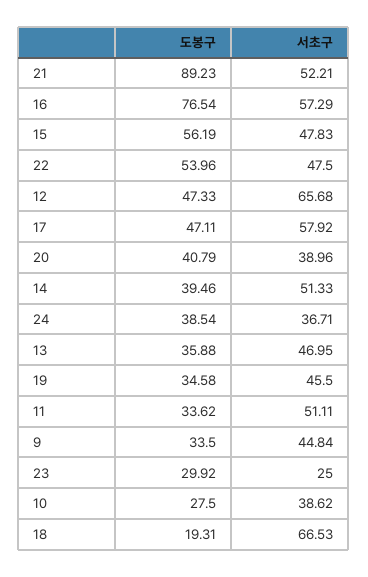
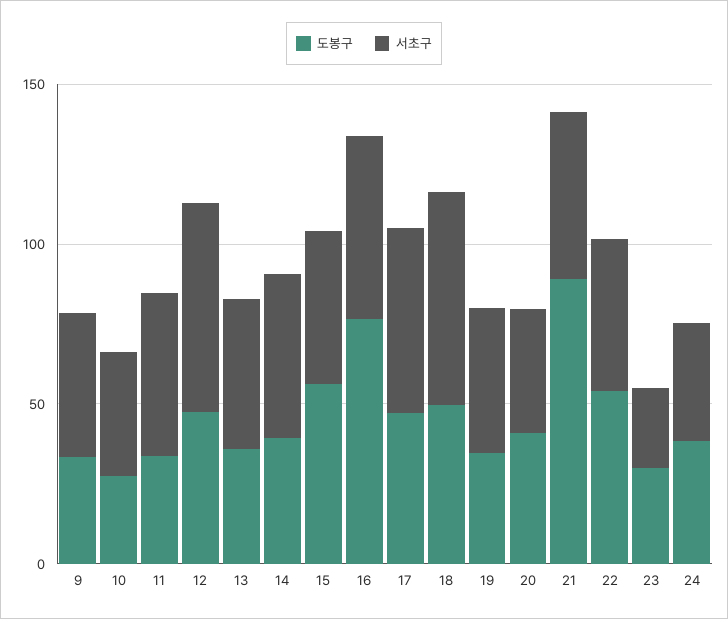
  {
    "도봉구": {
      "21": 89.23,
      "16": 76.54,
      "15": 56.19,
      "22": 53.96,
      "12": 47.33,
      "17": 47.11,
      "20": 40.79,
      "14": 39.46,
      "24": 38.54,
      "13": 35.88,
      "19": 34.58,
      "11": 33.62,
      "9": 33.5,
      "23": 29.92,
      "10": 27.5,
-     "18": 19.31
+     "18": 50
    },
    "서초구": {
      "21": 52.21,
      "16": 57.29,
      "15": 47.83,
      "22": 47.5,
      "12": 65.68,
      "17": 57.92,
      "20": 38.96,
      "14": 51.33,
      "24": 36.71,
      "13": 46.95,
      "19": 45.5,
      "11": 51.11,
      "9": 44.84,
      "23": 25,
      "10": 38.62,
      "18": 66.53
    }
  }

